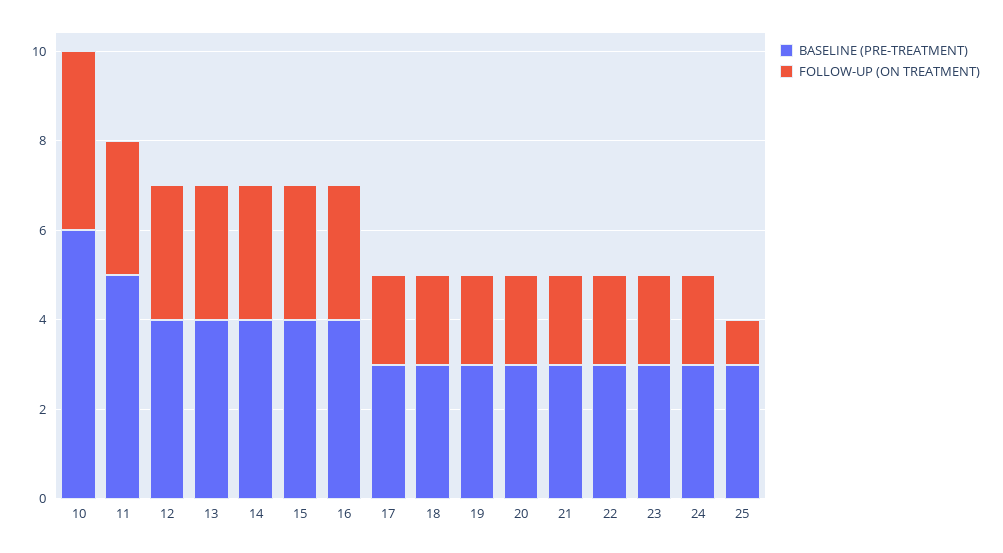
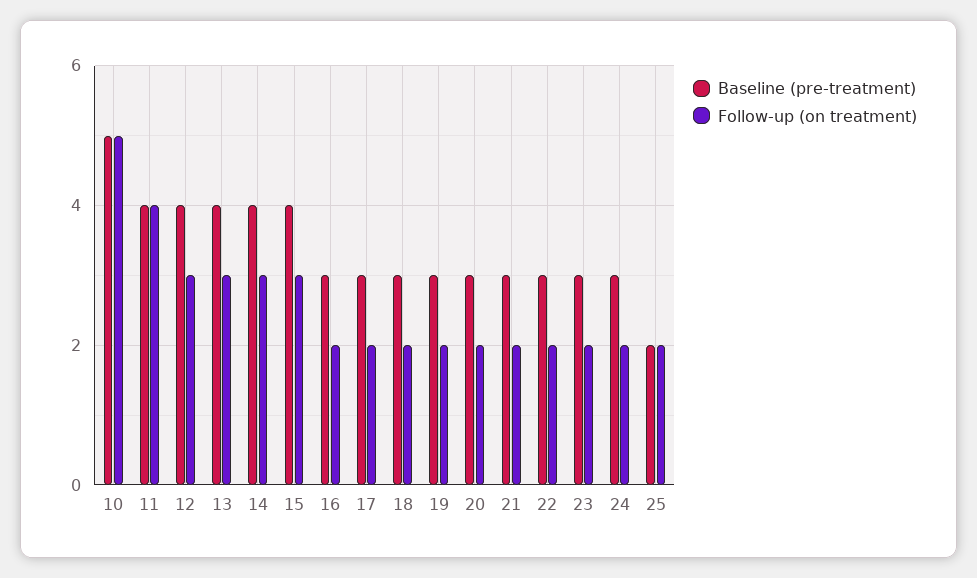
  {
    "BASELINE (PRE-TREATMENT)": {
-     "10": 6,
+     "10": 5,
-     "11": 5,
+     "11": 4,
      "12": 4,
      "13": 4,
      "14": 4,
      "15": 4,
-     "16": 4,
+     "16": 3,
      "17": 3,
      "18": 3,
      "19": 3,
      "20": 3,
      "21": 3,
      "22": 3,
      "23": 3,
      "24": 3,
-     "25": 3
+     "25": 2
    },
    "FOLLOW-UP (ON TREATMENT)": {
-     "10": 4,
+     "10": 5,
-     "11": 3,
+     "11": 4,
      "12": 3,
      "13": 3,
      "14": 3,
      "15": 3,
-     "16": 3,
+     "16": 2,
      "17": 2,
      "18": 2,
      "19": 2,
      "20": 2,
      "21": 2,
      "22": 2,
      "23": 2,
      "24": 2,
-     "25": 1
+     "25": 2
    }
  }

